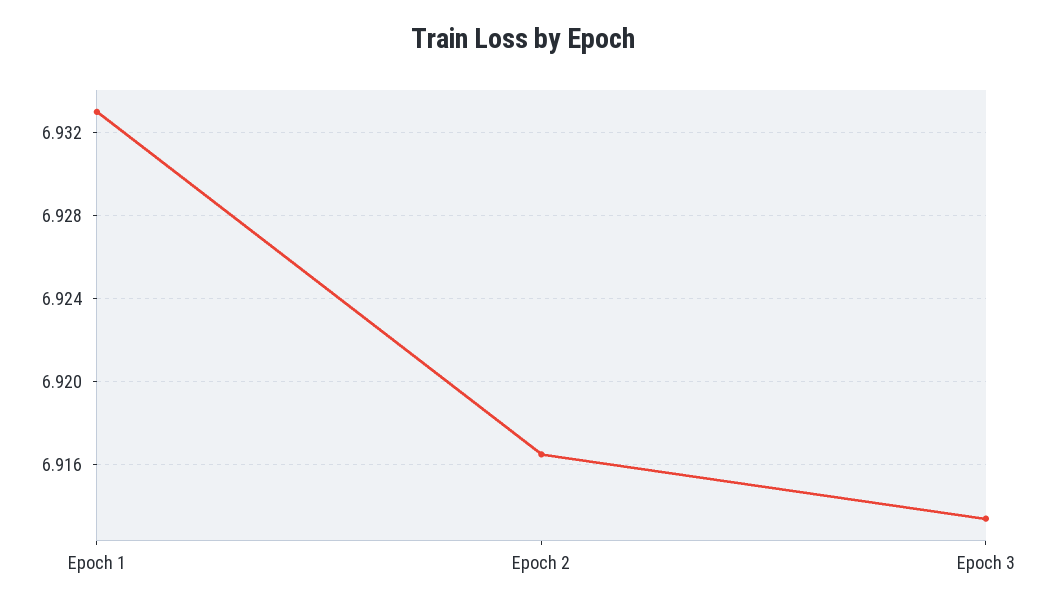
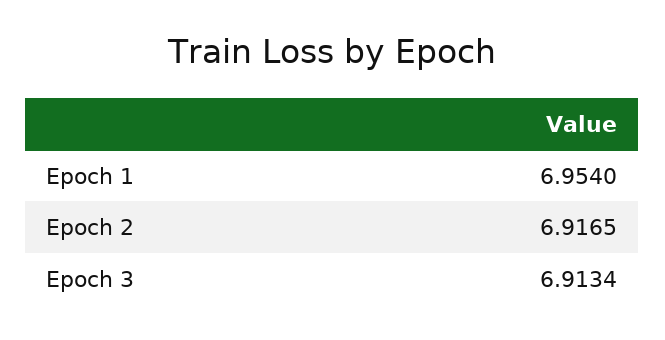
  {
-   "Epoch 1": 6.933,
+   "Epoch 1": 6.954,
    "Epoch 2": 6.9165,
    "Epoch 3": 6.9134
  }

